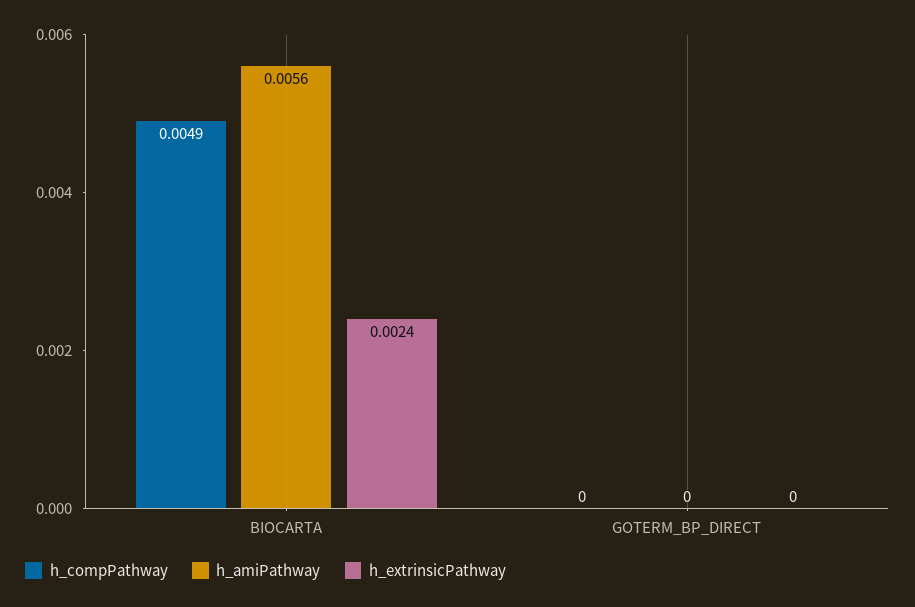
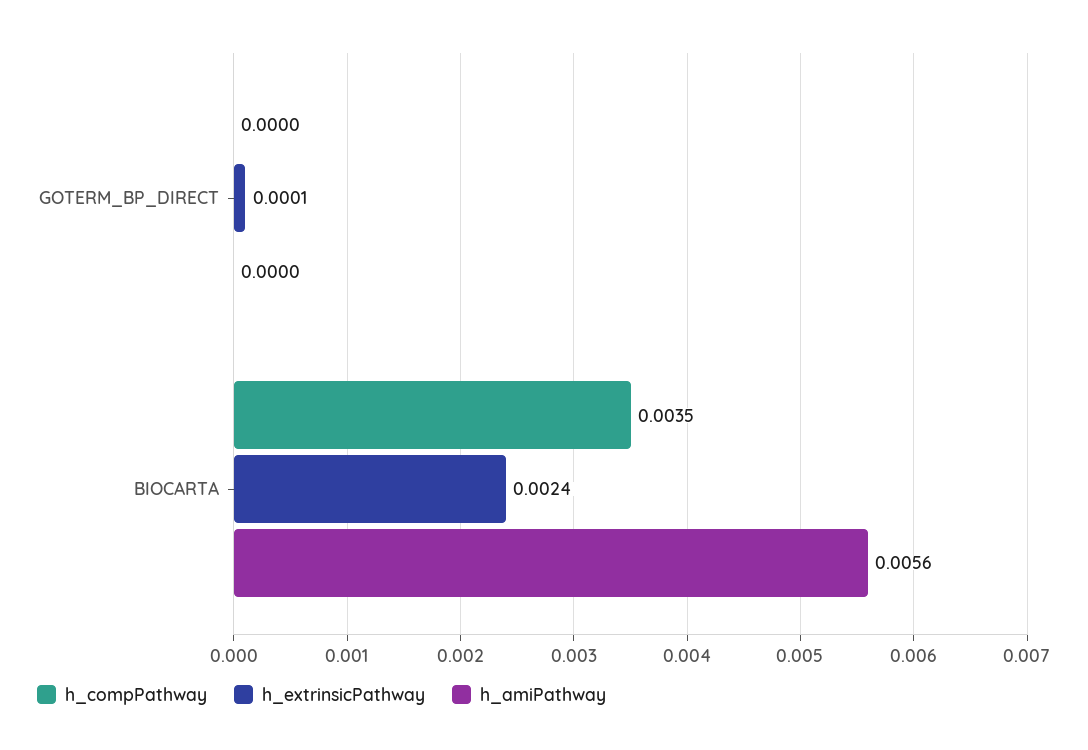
  {
    "h_compPathway": {
-     "BIOCARTA": 0.0049,
+     "BIOCARTA": 0.0035,
      "GOTERM_BP_DIRECT": 0
    },
    "h_amiPathway": {
      "BIOCARTA": 0.0056,
      "GOTERM_BP_DIRECT": 0
    },
    "h_extrinsicPathway": {
      "BIOCARTA": 0.0024,
-     "GOTERM_BP_DIRECT": 0
+     "GOTERM_BP_DIRECT": 0.0001
    }
  }

